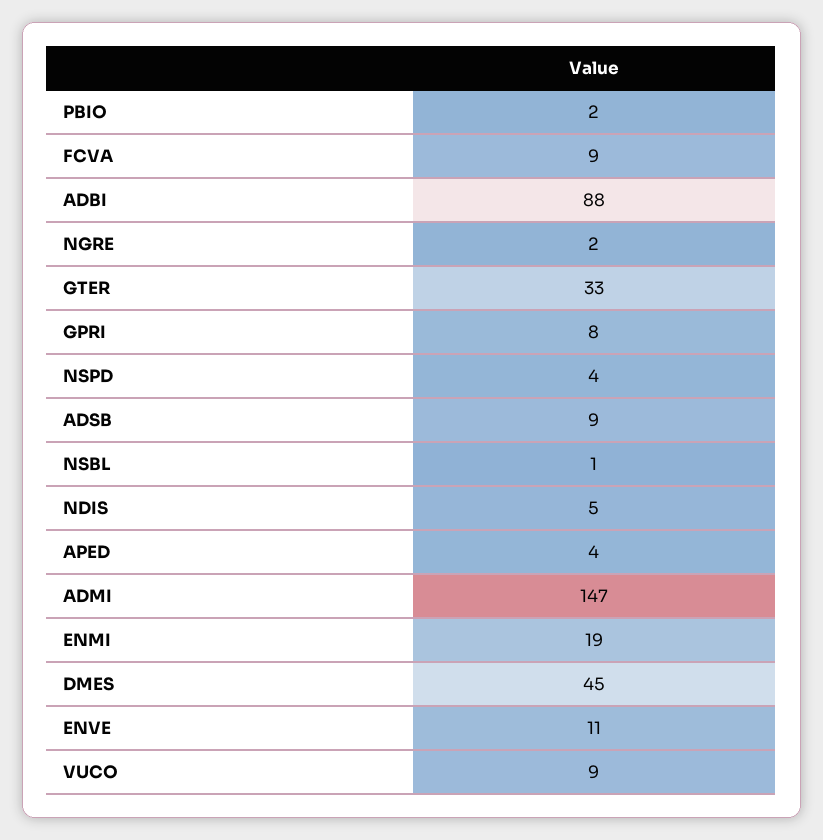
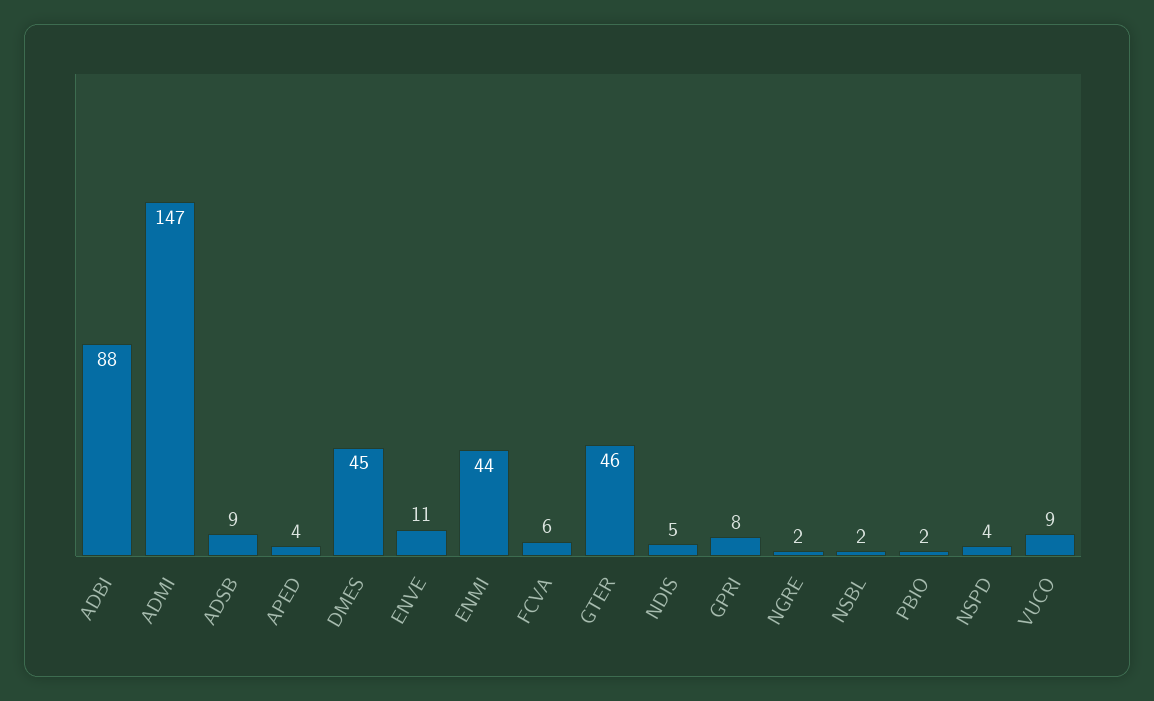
  {
    "PBIO": 2,
-   "FCVA": 9,
+   "FCVA": 6,
    "ADBI": 88,
    "NGRE": 2,
-   "GTER": 33,
+   "GTER": 46,
    "GPRI": 8,
    "NSPD": 4,
    "ADSB": 9,
-   "NSBL": 1,
+   "NSBL": 2,
    "NDIS": 5,
    "APED": 4,
    "ADMI": 147,
-   "ENMI": 19,
+   "ENMI": 44,
    "DMES": 45,
    "ENVE": 11,
    "VUCO": 9
  }

